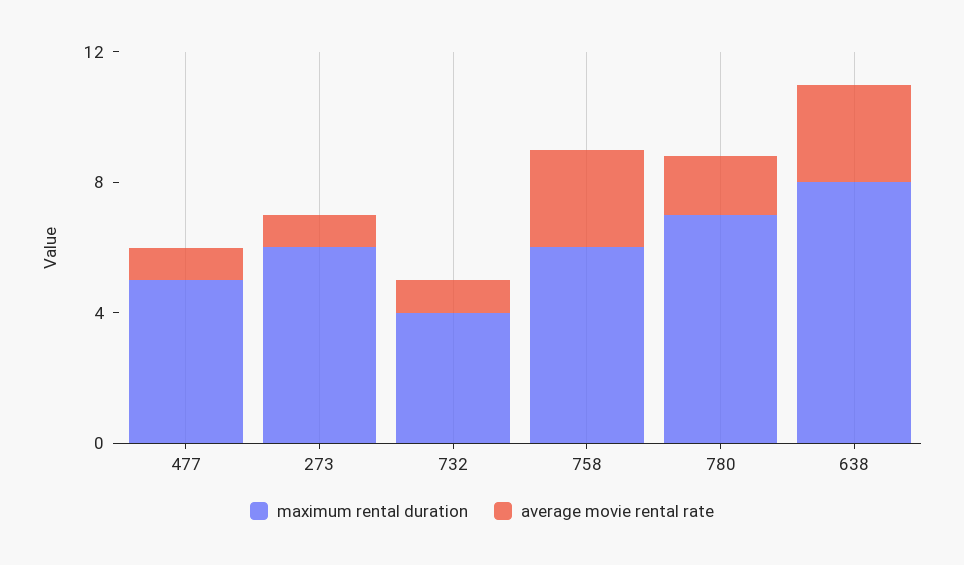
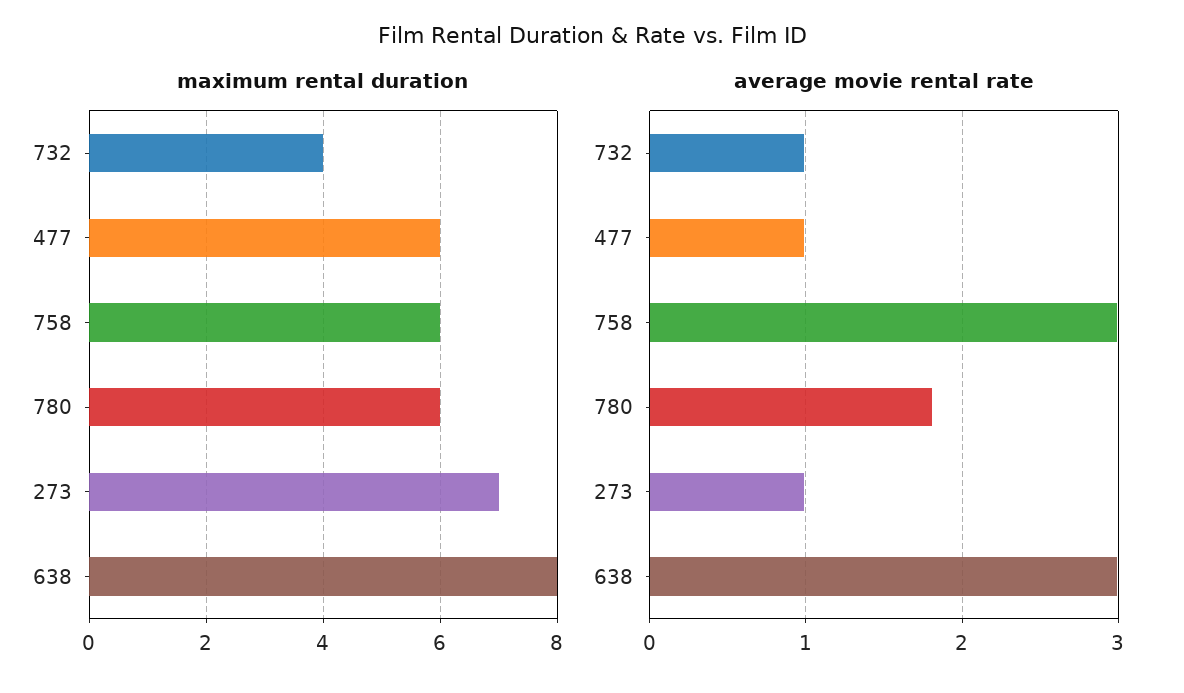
  {
    "maximum rental duration": {
-     "477": 5,
+     "477": 6,
-     "273": 6,
+     "273": 7,
      "732": 4,
      "758": 6,
-     "780": 7,
+     "780": 6,
      "638": 8
    },
    "average movie rental rate": {
      "477": 1,
      "273": 1,
      "732": 1,
      "758": 3,
      "780": 1.8,
      "638": 3
    }
  }

